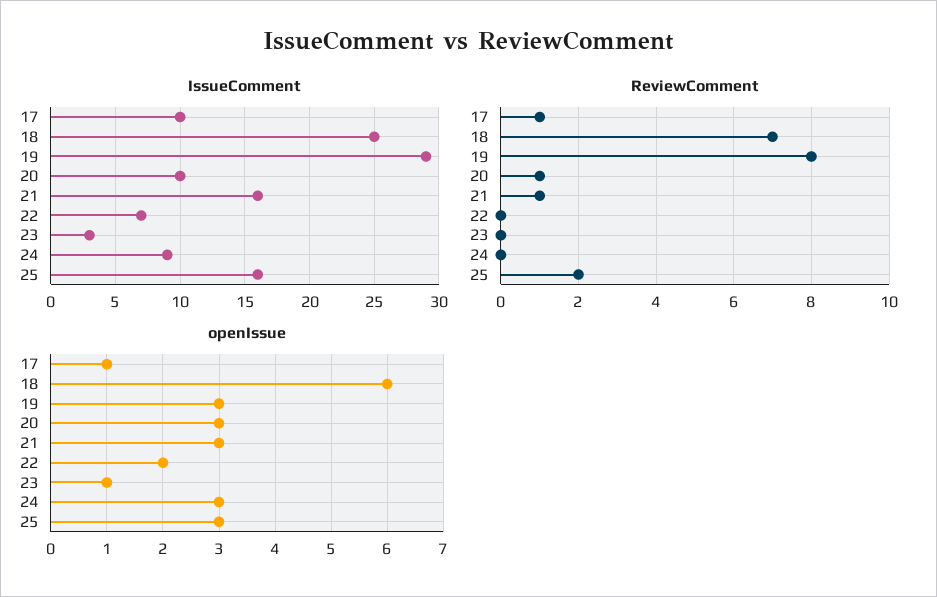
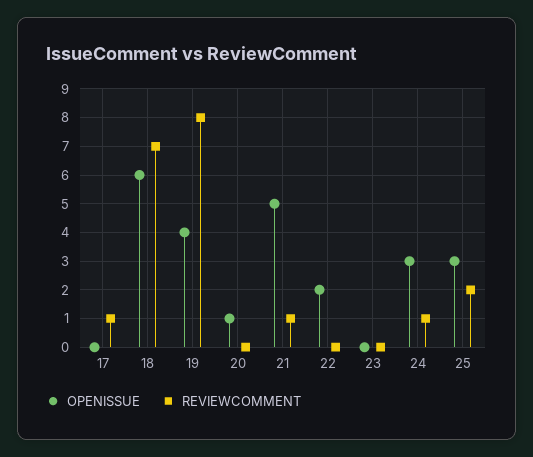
  {
-   "IssueComment": {
-     "17": 10,
-     "18": 25,
-     "19": 29,
-     "20": 10,
-     "21": 16,
-     "22": 7,
-     "23": 3,
-     "24": 9,
-     "25": 16
-   },
    "ReviewComment": {
      "17": 1,
      "18": 7,
      "19": 8,
-     "20": 1,
+     "20": 0,
      "21": 1,
      "22": 0,
      "23": 0,
-     "24": 0,
+     "24": 1,
      "25": 2
    },
    "openIssue": {
-     "17": 1,
+     "17": 0,
      "18": 6,
-     "19": 3,
+     "19": 4,
-     "20": 3,
+     "20": 1,
-     "21": 3,
+     "21": 5,
      "22": 2,
-     "23": 1,
+     "23": 0,
      "24": 3,
      "25": 3
    }
  }

